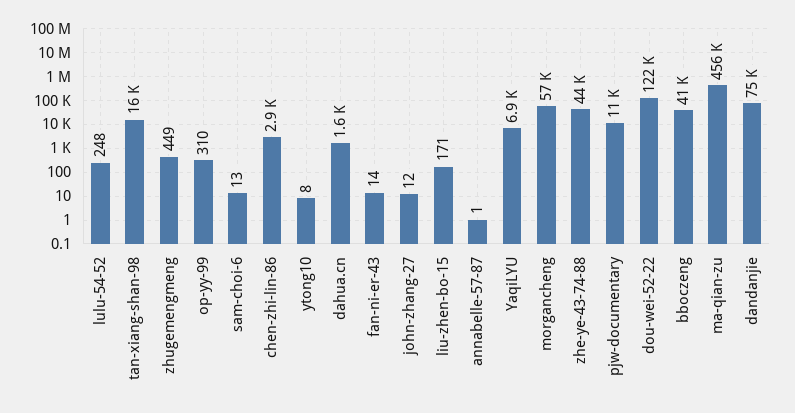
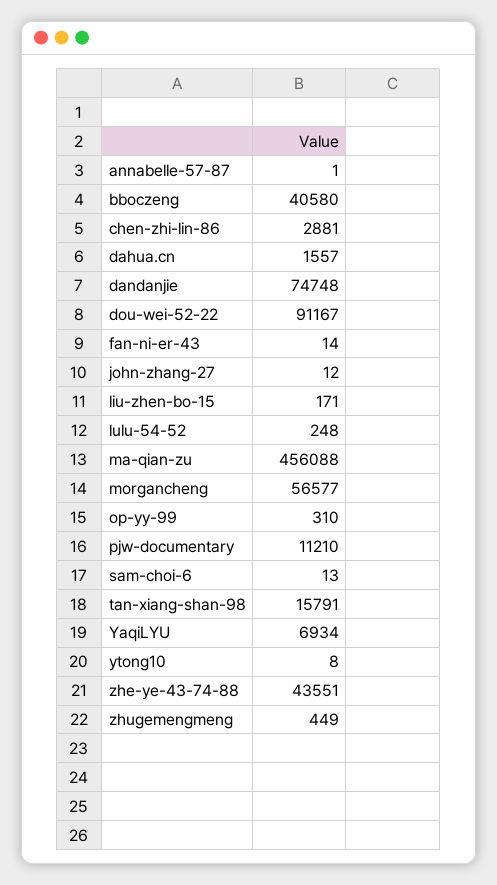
  {
    "lulu-54-52": 248,
    "tan-xiang-shan-98": 15791,
    "zhugemengmeng": 449,
    "op-yy-99": 310,
    "sam-choi-6": 13,
    "chen-zhi-lin-86": 2881,
    "ytong10": 8,
    "dahua.cn": 1557,
    "fan-ni-er-43": 14,
    "john-zhang-27": 12,
    "liu-zhen-bo-15": 171,
    "annabelle-57-87": 1,
    "YaqiLYU": 6934,
    "morgancheng": 56577,
    "zhe-ye-43-74-88": 43551,
    "pjw-documentary": 11210,
-   "dou-wei-52-22": 122000,
+   "dou-wei-52-22": 91167,
    "bboczeng": 40580,
    "ma-qian-zu": 456088,
    "dandanjie": 74748
  }

